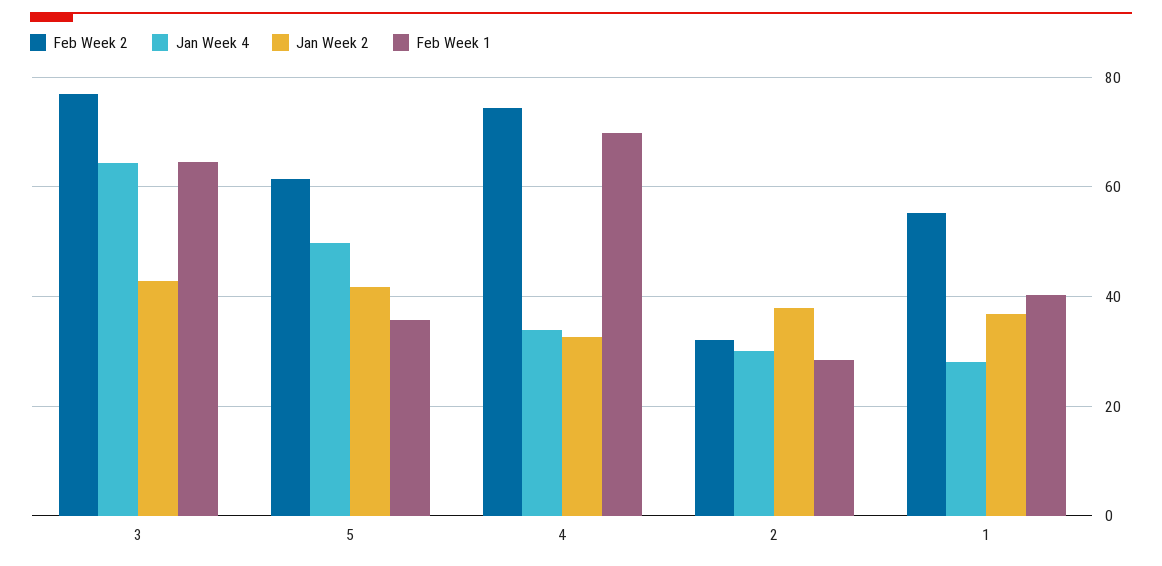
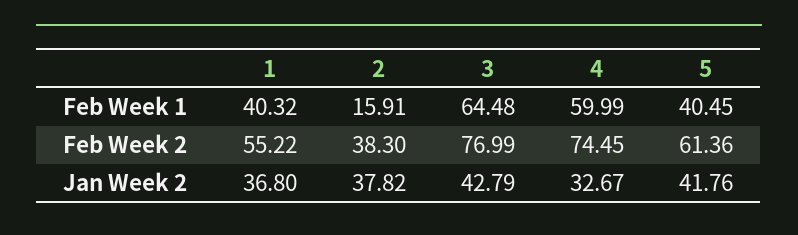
  {
    "Feb Week 2": {
      "3": 76.99,
      "5": 61.36,
      "4": 74.45,
-     "2": 32,
+     "2": 38.3,
      "1": 55.22
    },
-   "Jan Week 4": {
-     "3": 64,
-     "5": 50,
-     "4": 34,
-     "2": 30,
-     "1": 28
-   },
    "Jan Week 2": {
      "3": 42.79,
      "5": 41.76,
      "4": 32.67,
      "2": 37.82,
      "1": 36.8
    },
    "Feb Week 1": {
      "3": 64.48,
-     "5": 36,
+     "5": 40.45,
-     "4": 70,
+     "4": 59.99,
-     "2": 28,
+     "2": 15.91,
      "1": 40.32
    }
  }

